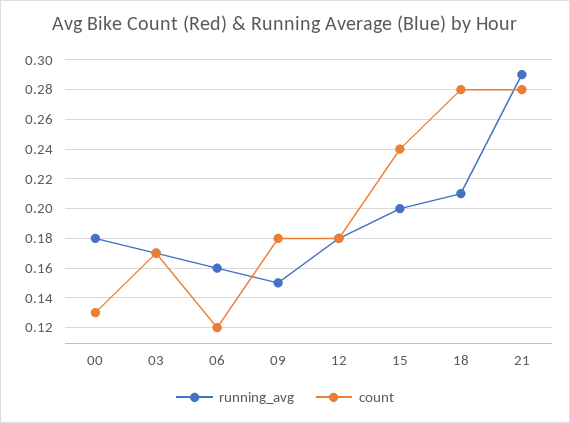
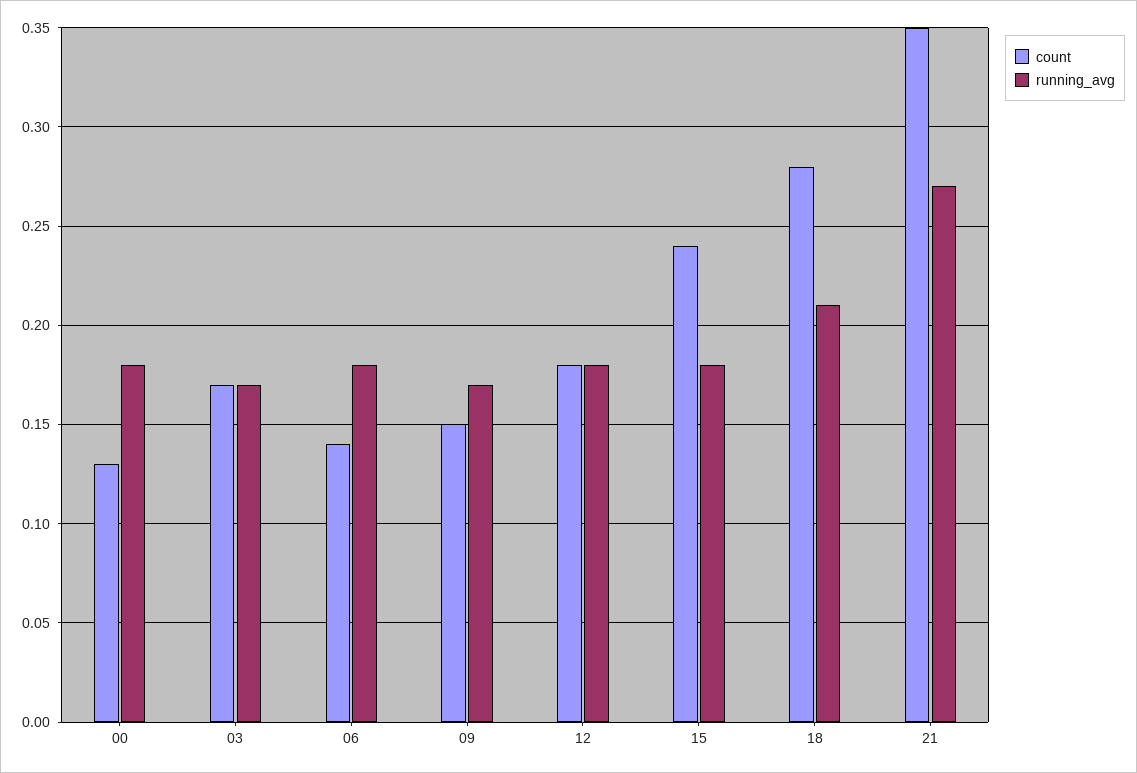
  {
    "running_avg": {
      "00": 0.18,
      "03": 0.17,
-     "06": 0.16,
+     "06": 0.18,
-     "09": 0.15,
+     "09": 0.17,
      "12": 0.18,
-     "15": 0.2,
+     "15": 0.18,
      "18": 0.21,
-     "21": 0.29
+     "21": 0.27
    },
    "count": {
      "00": 0.13,
      "03": 0.17,
-     "06": 0.12,
+     "06": 0.14,
-     "09": 0.18,
+     "09": 0.15,
      "12": 0.18,
      "15": 0.24,
      "18": 0.28,
-     "21": 0.28
+     "21": 0.35
    }
  }

